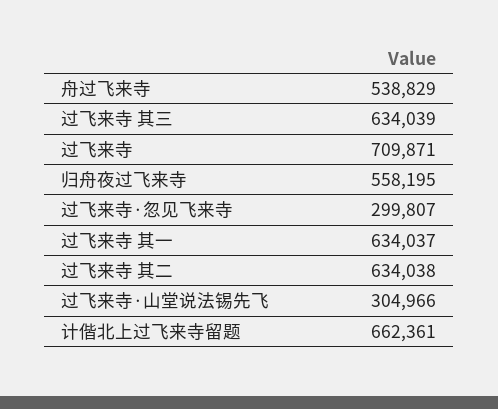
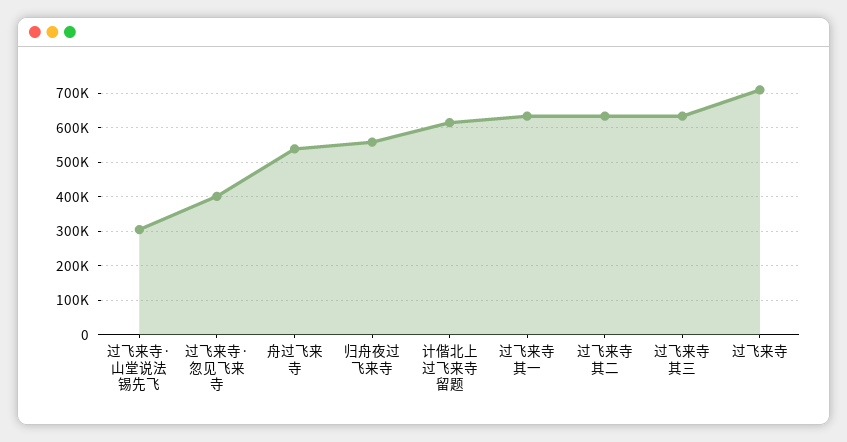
  {
    "舟过飞来寺": 538829,
    "过飞来寺 其三": 634039,
    "过飞来寺": 709871,
    "归舟夜过飞来寺": 558195,
-   "过飞来寺·忽见飞来寺": 299807,
+   "过飞来寺·忽见飞来寺": 400000,
    "过飞来寺 其一": 634037,
    "过飞来寺 其二": 634038,
    "过飞来寺·山堂说法锡先飞": 304966,
-   "计偕北上过飞来寺留题": 662361
+   "计偕北上过飞来寺留题": 620000
  }

